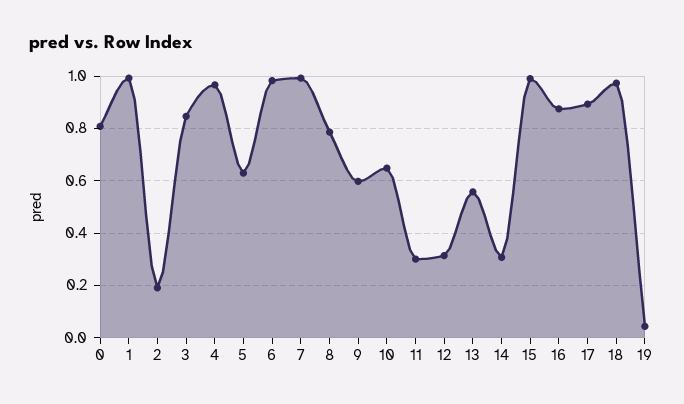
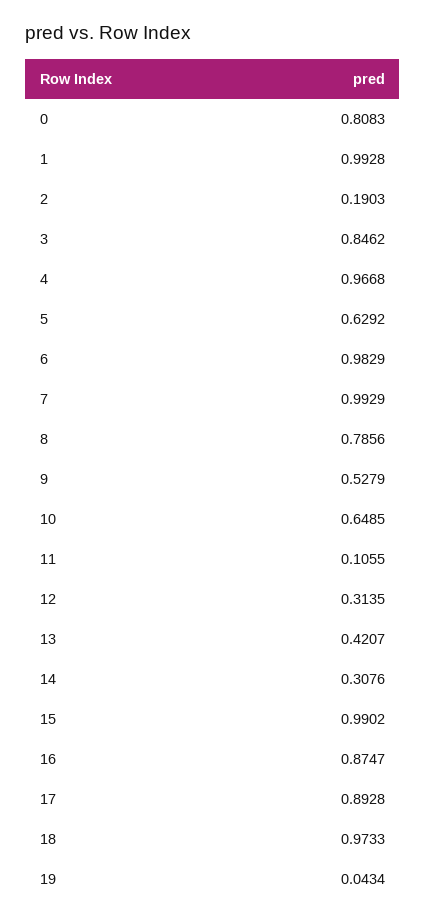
  {
    "0": 0.8083,
    "1": 0.9928,
    "2": 0.1903,
    "3": 0.8462,
    "4": 0.9668,
    "5": 0.6292,
    "6": 0.9829,
    "7": 0.9929,
    "8": 0.7856,
-   "9": 0.6,
+   "9": 0.5279,
    "10": 0.6485,
-   "11": 0.3,
+   "11": 0.1055,
    "12": 0.3135,
-   "13": 0.55,
+   "13": 0.4207,
    "14": 0.3076,
    "15": 0.9902,
    "16": 0.8747,
    "17": 0.8928,
    "18": 0.9733,
    "19": 0.0434
  }

